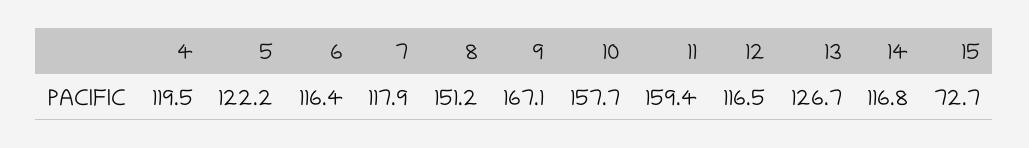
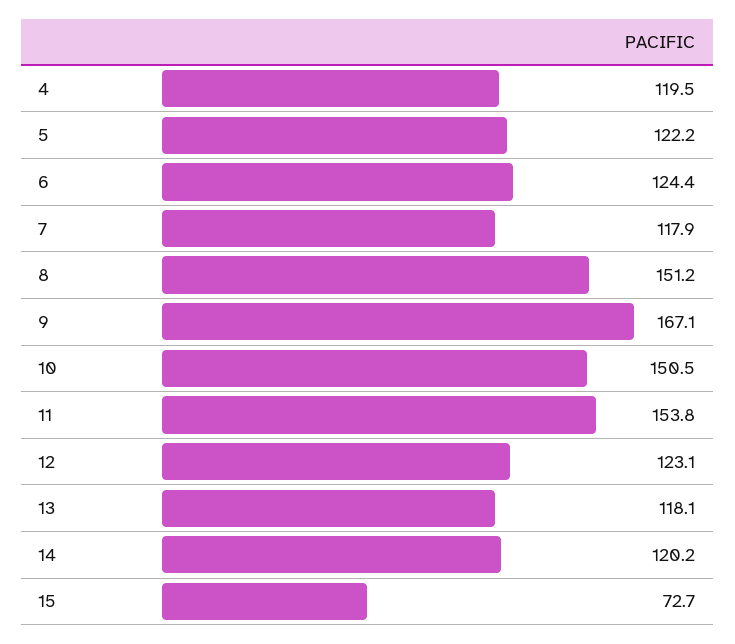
  {
    "4": 119.5,
    "5": 122.2,
-   "6": 116.4,
+   "6": 124.4,
    "7": 117.9,
    "8": 151.2,
    "9": 167.1,
-   "10": 157.7,
+   "10": 150.5,
-   "11": 159.4,
+   "11": 153.8,
-   "12": 116.5,
+   "12": 123.1,
-   "13": 126.7,
+   "13": 118.1,
-   "14": 116.8,
+   "14": 120.2,
    "15": 72.7
  }

